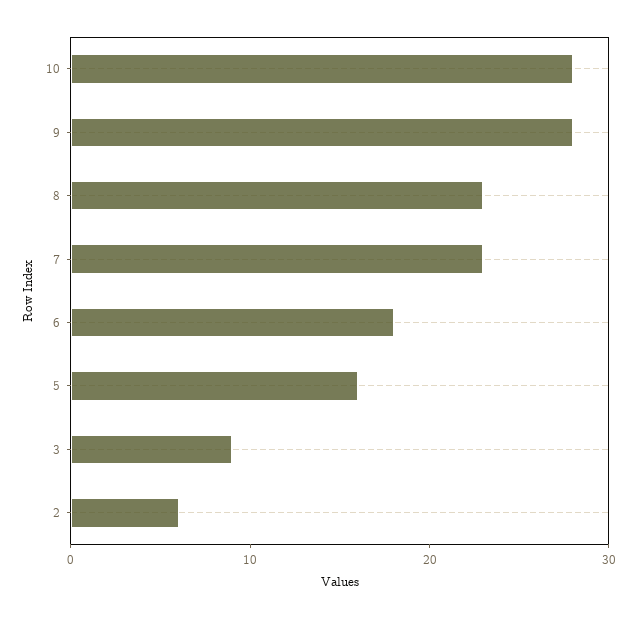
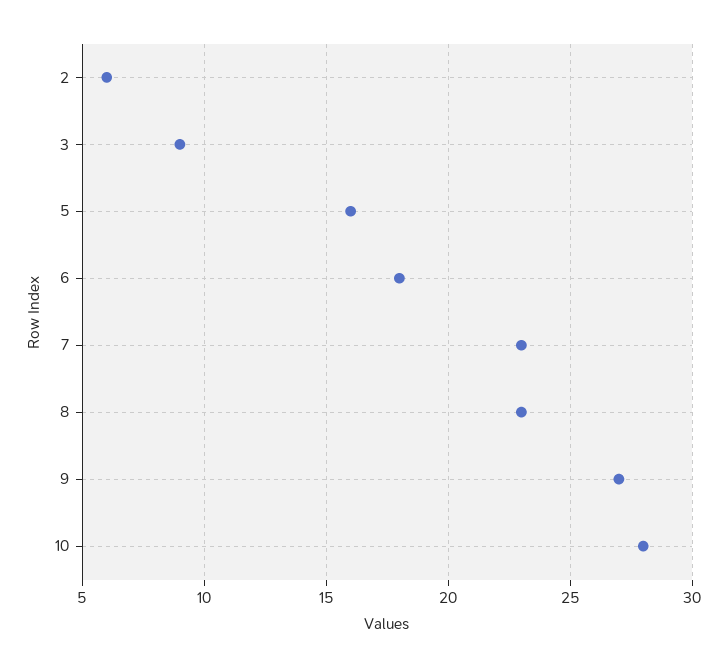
  {
    "10": 28,
-   "9": 28,
+   "9": 27,
    "8": 23,
    "7": 23,
    "6": 18,
    "5": 16,
    "3": 9,
    "2": 6
  }

